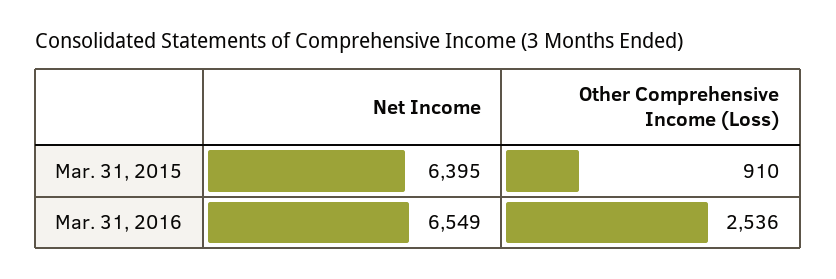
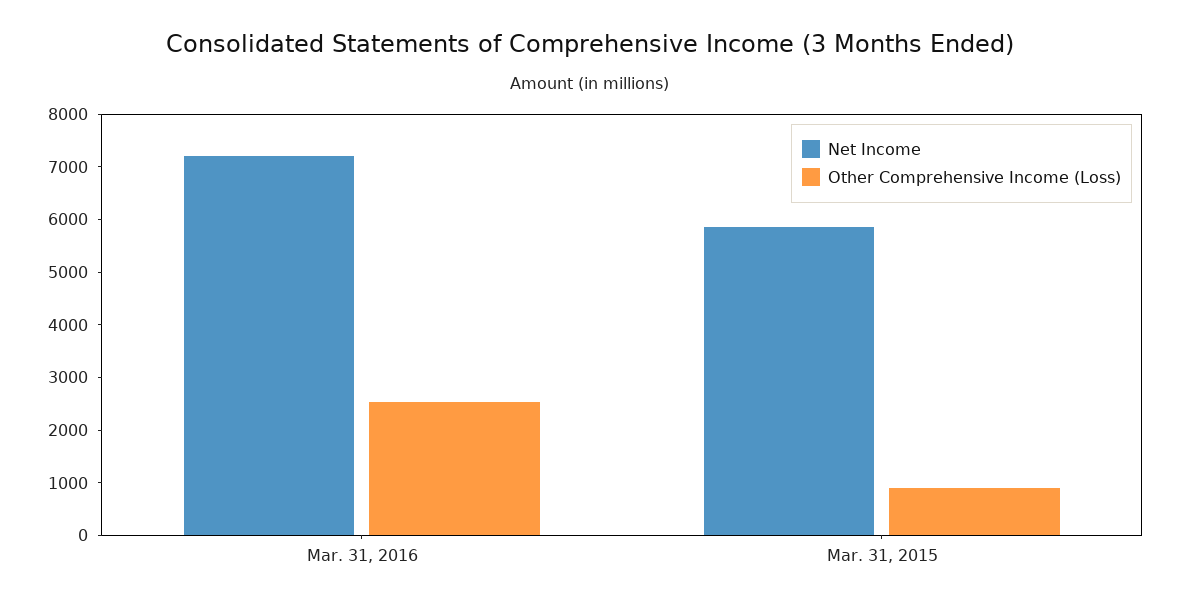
  {
    "Net Income": {
-     "Mar. 31, 2015": 6395,
+     "Mar. 31, 2015": 5800,
-     "Mar. 31, 2016": 6549
+     "Mar. 31, 2016": 7200
    },
    "Other Comprehensive Income (Loss)": {
      "Mar. 31, 2015": 910,
      "Mar. 31, 2016": 2536
    }
  }

